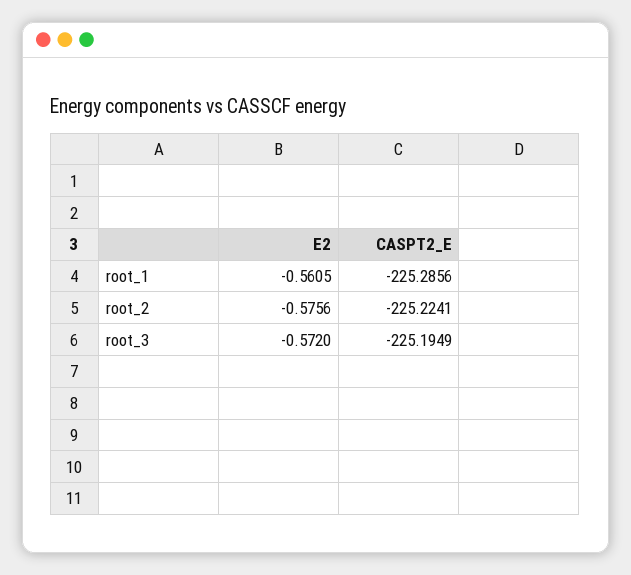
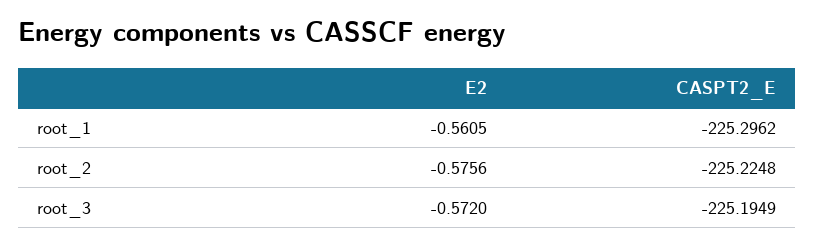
  {
    "E2": {
      "root_1": -0.5605,
      "root_2": -0.5756,
      "root_3": -0.572
    },
    "CASPT2_E": {
-     "root_1": -225.2856,
+     "root_1": -225.2962,
-     "root_2": -225.2241,
+     "root_2": -225.2248,
      "root_3": -225.1949
    }
  }

